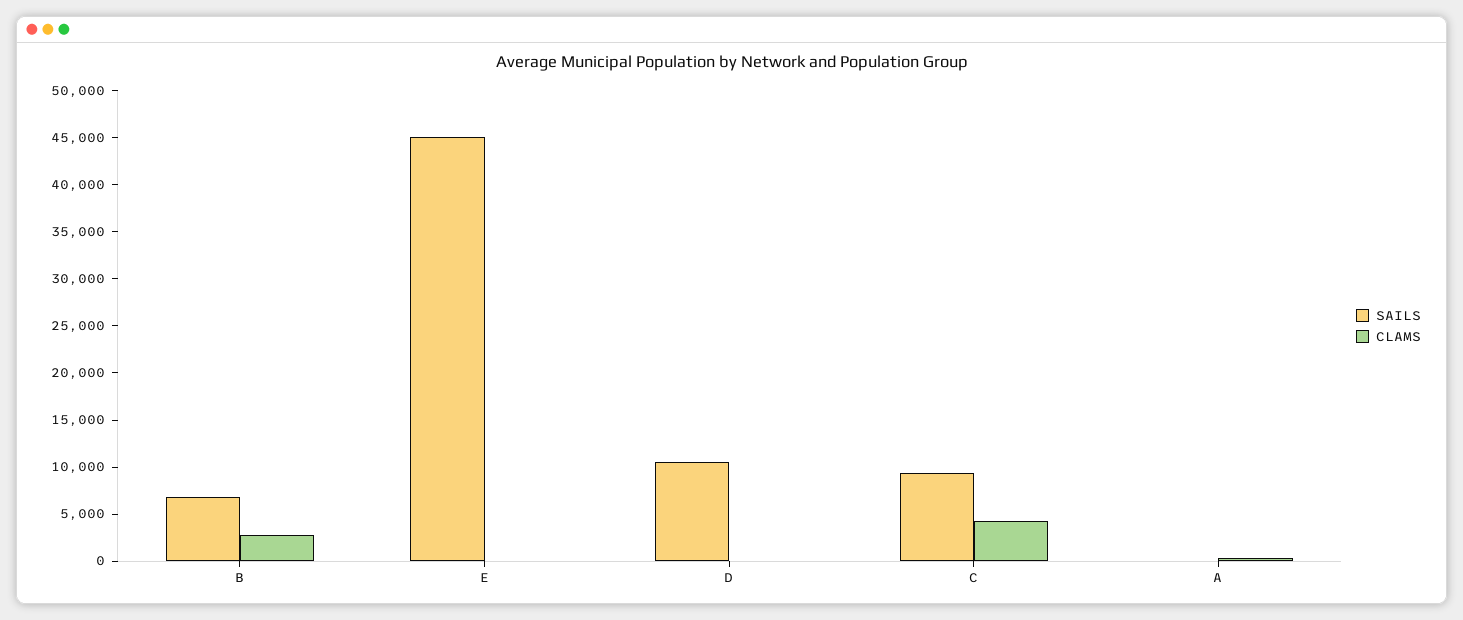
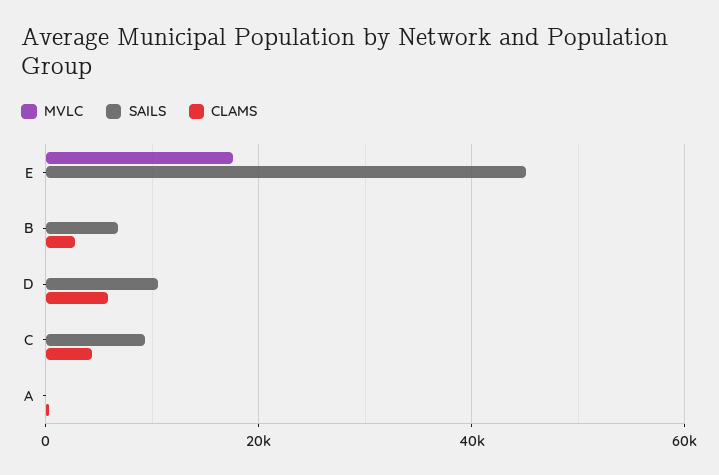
  {
    "SAILS": {
      "B": 7000,
      "E": 45000,
      "D": 11000,
      "C": 9000,
      "A": 0
    },
    "CLAMS": {
      "B": 3000,
      "E": 0,
-     "D": 0,
+     "D": 6000,
      "C": 4000,
      "A": 0
-   }
+   },
+   "MVLC": {
+     "E": 18000,
+     "B": 0,
+     "D": 0,
+     "C": 0,
+     "A": 0
+   }
  }

